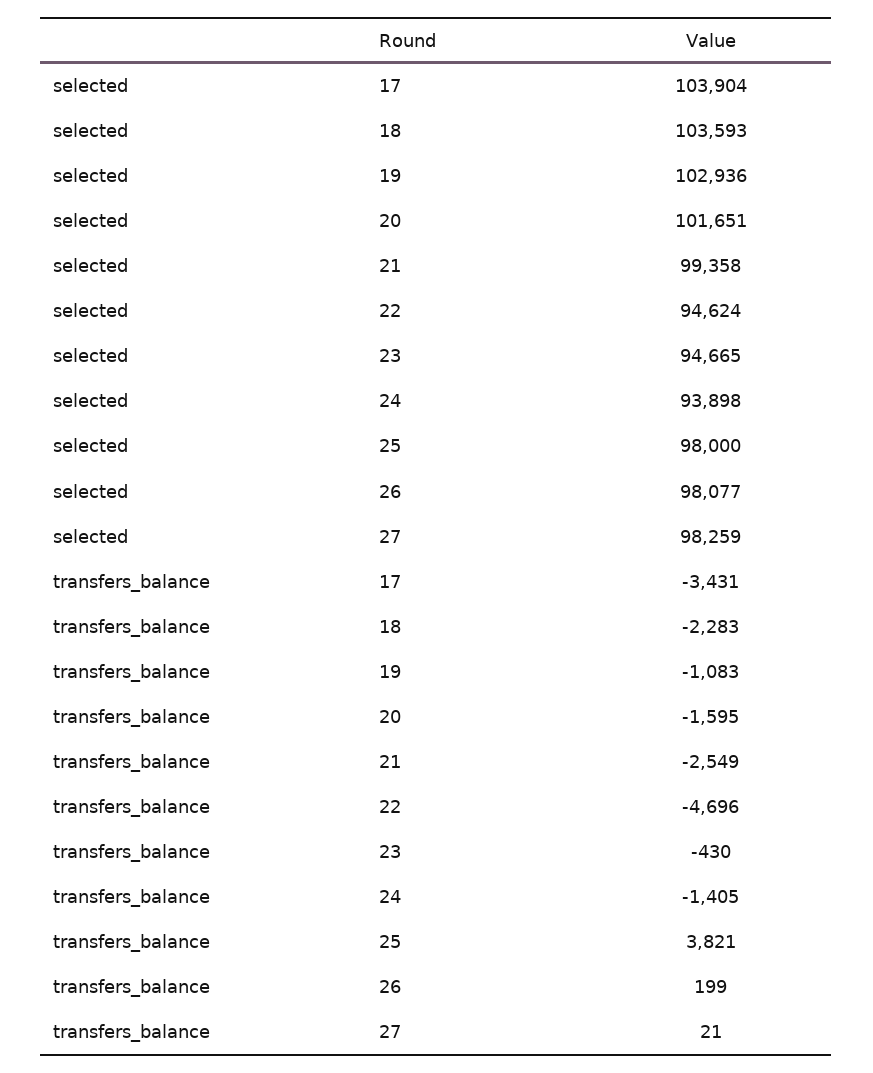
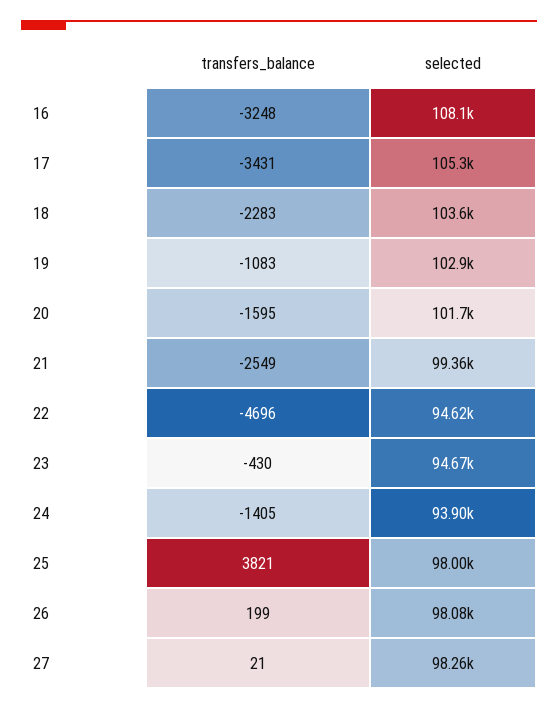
  {
    "selected": {
-     "17": 103904,
+     "17": 105300,
      "18": 103593,
      "19": 102936,
      "20": 101651,
      "21": 99358,
      "22": 94624,
      "23": 94665,
      "24": 93898,
      "25": 98000,
      "26": 98077,
-     "27": 98259
+     "27": 98259,
+     "16": 108100
    },
    "transfers_balance": {
      "17": -3431,
      "18": -2283,
      "19": -1083,
      "20": -1595,
      "21": -2549,
      "22": -4696,
      "23": -430,
      "24": -1405,
      "25": 3821,
      "26": 199,
-     "27": 21
+     "27": 21,
+     "16": -3248
    }
  }

